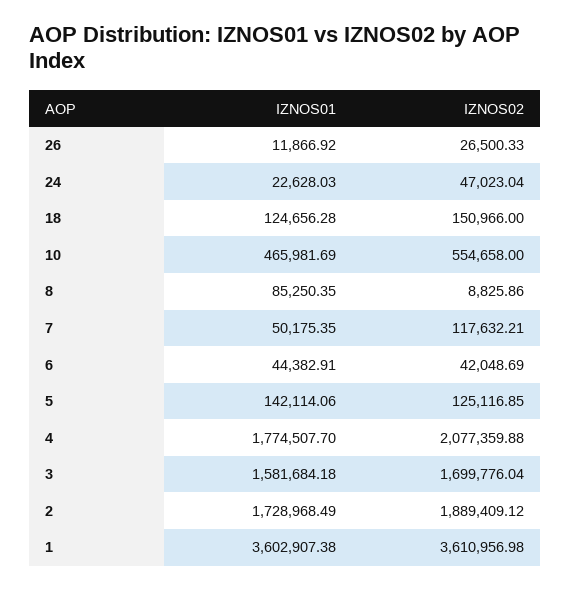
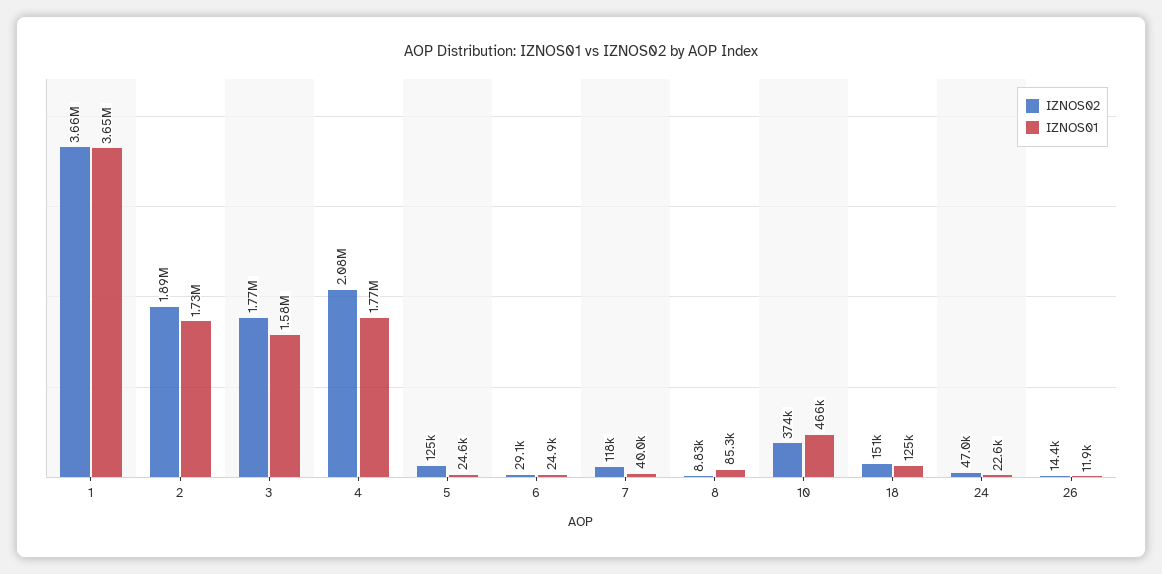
  {
    "IZNOS01": {
      "26": 11866.92,
      "24": 22628.03,
      "18": 124656.28,
      "10": 465981.69,
      "8": 85250.35,
-     "7": 50175.35,
+     "7": 40000,
-     "6": 44382.91,
+     "6": 24900,
-     "5": 142114.06,
+     "5": 24600,
      "4": 1774507.7,
      "3": 1581684.18,
      "2": 1728968.49,
-     "1": 3602907.38
+     "1": 3650000
    },
    "IZNOS02": {
-     "26": 26500.33,
+     "26": 14400,
      "24": 47023.04,
      "18": 150966,
-     "10": 554658,
+     "10": 374000,
      "8": 8825.86,
      "7": 117632.21,
-     "6": 42048.69,
+     "6": 29100,
      "5": 125116.85,
      "4": 2077359.88,
-     "3": 1699776.04,
+     "3": 1770000,
      "2": 1889409.12,
-     "1": 3610956.98
+     "1": 3660000
    }
  }

